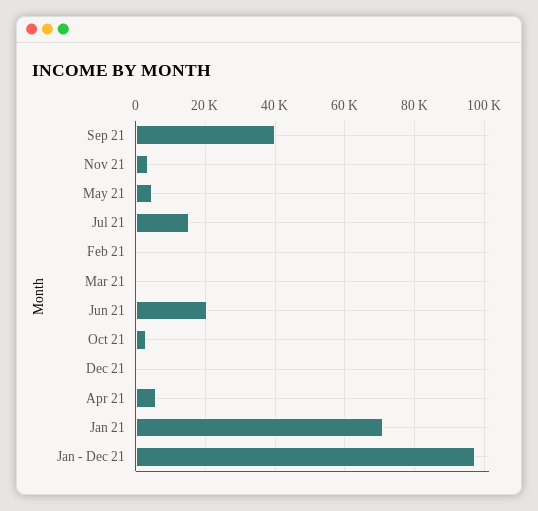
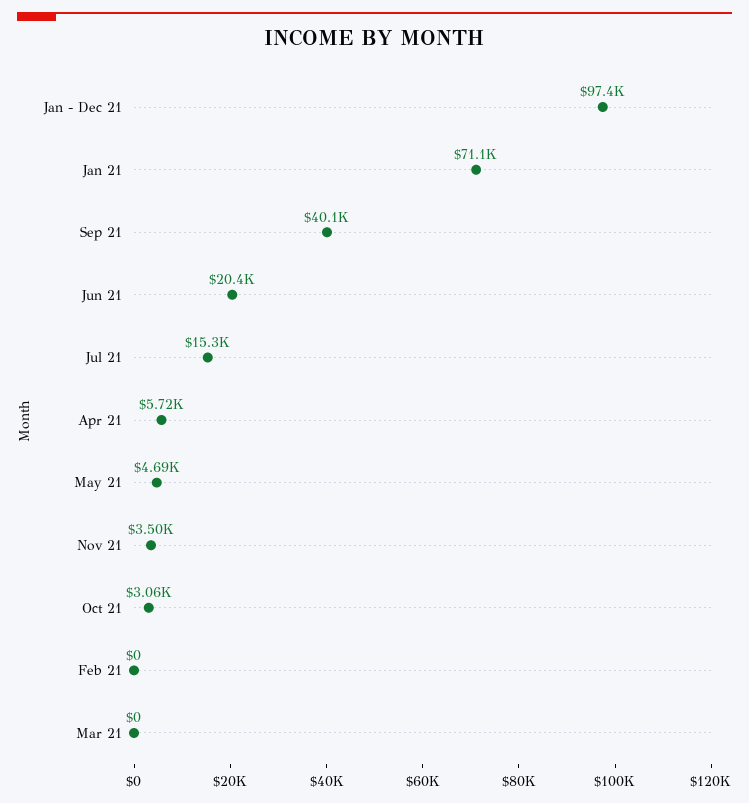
  {
    "Sep 21": 40100,
    "Nov 21": 3500,
    "May 21": 4690,
    "Jul 21": 15300,
    "Feb 21": 0,
    "Mar 21": 0,
    "Jun 21": 20400,
    "Oct 21": 3060,
-   "Dec 21": 0,
    "Apr 21": 5720,
    "Jan 21": 71100,
    "Jan - Dec 21": 97400
  }

